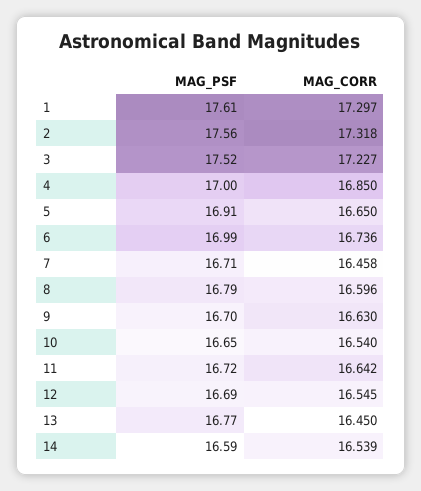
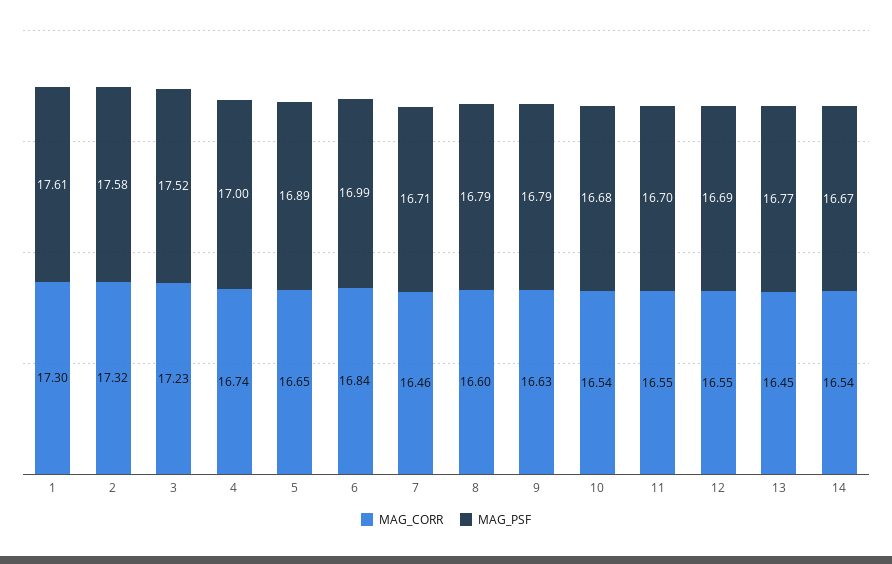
  {
    "MAG_PSF": {
      "1": 17.61,
-     "2": 17.56,
+     "2": 17.58,
      "3": 17.52,
      "4": 17,
-     "5": 16.91,
+     "5": 16.89,
      "6": 16.99,
      "7": 16.71,
      "8": 16.79,
-     "9": 16.7,
+     "9": 16.79,
-     "10": 16.65,
+     "10": 16.68,
-     "11": 16.72,
+     "11": 16.7,
      "12": 16.69,
      "13": 16.77,
-     "14": 16.59
+     "14": 16.67
    },
    "MAG_CORR": {
      "1": 17.297,
      "2": 17.318,
      "3": 17.227,
-     "4": 16.85,
+     "4": 16.74,
      "5": 16.65,
-     "6": 16.736,
+     "6": 16.84,
      "7": 16.458,
      "8": 16.596,
      "9": 16.63,
      "10": 16.54,
-     "11": 16.642,
+     "11": 16.55,
      "12": 16.545,
      "13": 16.45,
      "14": 16.539
    }
  }

